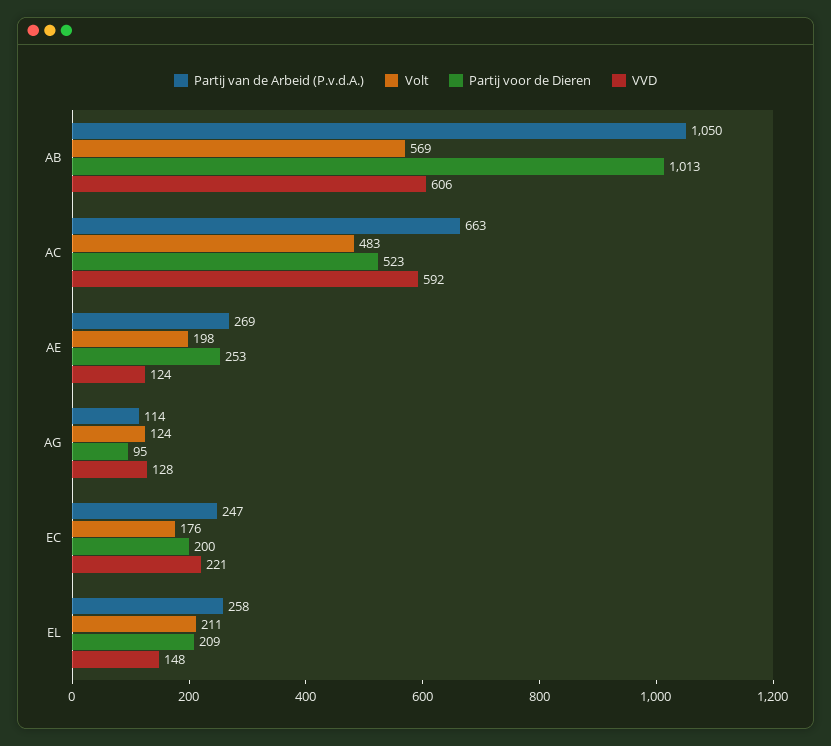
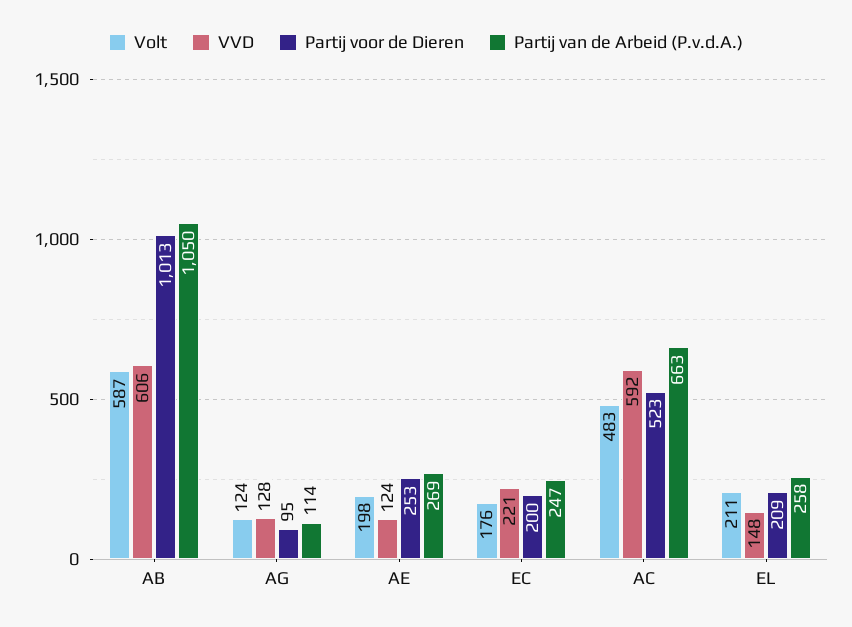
  {
    "Partij van de Arbeid (P.v.d.A.)": {
      "AB": 1050,
      "AC": 663,
      "AE": 269,
      "AG": 114,
      "EC": 247,
      "EL": 258
    },
    "Volt": {
-     "AB": 569,
+     "AB": 587,
      "AC": 483,
      "AE": 198,
      "AG": 124,
      "EC": 176,
      "EL": 211
    },
    "Partij voor de Dieren": {
      "AB": 1013,
      "AC": 523,
      "AE": 253,
      "AG": 95,
      "EC": 200,
      "EL": 209
    },
    "VVD": {
      "AB": 606,
      "AC": 592,
      "AE": 124,
      "AG": 128,
      "EC": 221,
      "EL": 148
    }
  }

